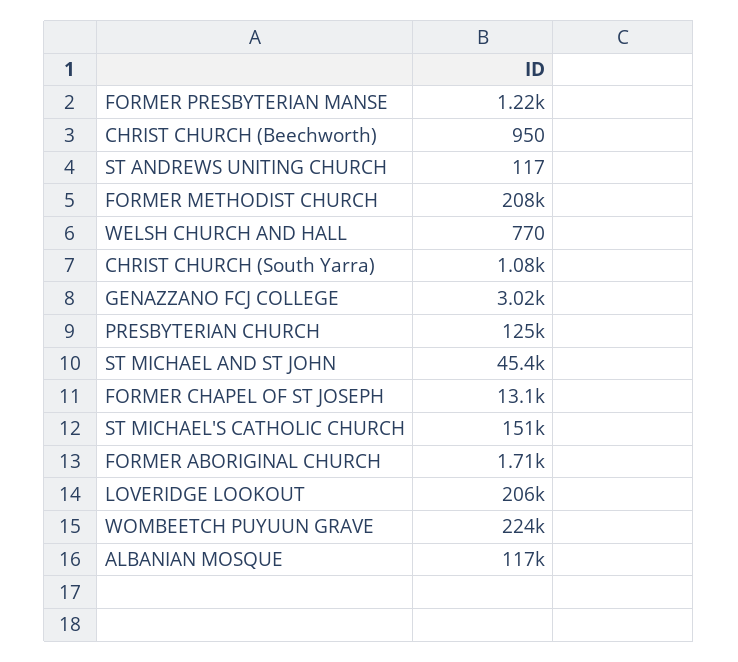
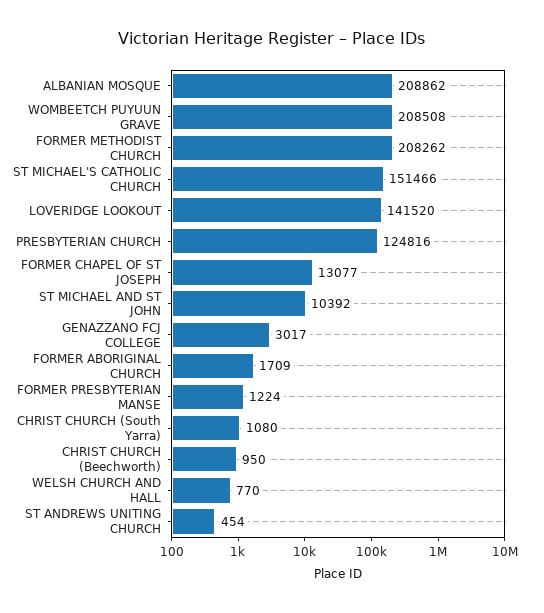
  {
    "FORMER PRESBYTERIAN MANSE": 1224,
    "CHRIST CHURCH (Beechworth)": 950,
-   "ST ANDREWS UNITING CHURCH": 117,
+   "ST ANDREWS UNITING CHURCH": 454,
    "FORMER METHODIST CHURCH": 208262,
    "WELSH CHURCH AND HALL": 770,
    "CHRIST CHURCH (South Yarra)": 1080,
    "GENAZZANO FCJ COLLEGE": 3017,
    "PRESBYTERIAN CHURCH": 124816,
-   "ST MICHAEL AND ST JOHN": 45400,
+   "ST MICHAEL AND ST JOHN": 10392,
    "FORMER CHAPEL OF ST JOSEPH": 13077,
    "ST MICHAEL'S CATHOLIC CHURCH": 151466,
    "FORMER ABORIGINAL CHURCH": 1709,
-   "LOVERIDGE LOOKOUT": 206000,
+   "LOVERIDGE LOOKOUT": 141520,
-   "WOMBEETCH PUYUUN GRAVE": 224000,
+   "WOMBEETCH PUYUUN GRAVE": 208508,
-   "ALBANIAN MOSQUE": 117000
+   "ALBANIAN MOSQUE": 208862
  }

